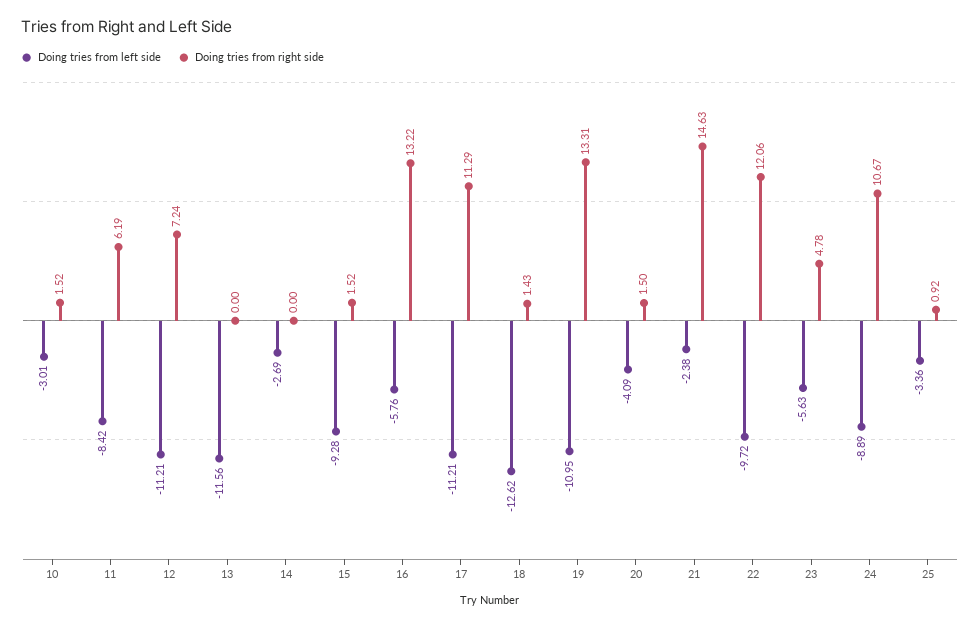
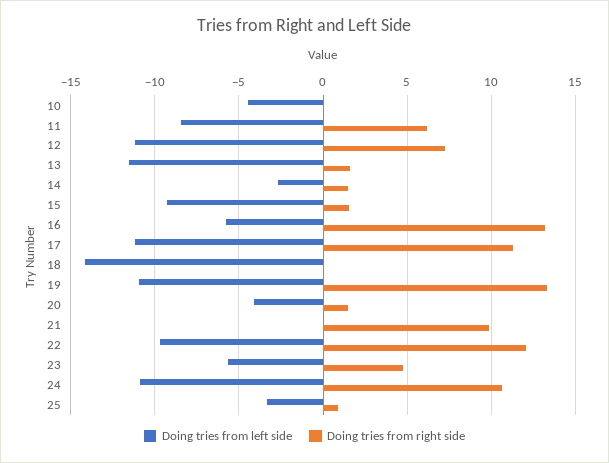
  {
    "Doing tries from left side": {
-     "10": -3.01,
+     "10": -4.5,
      "11": -8.42,
      "12": -11.21,
      "13": -11.56,
      "14": -2.69,
      "15": -9.28,
      "16": -5.76,
      "17": -11.21,
-     "18": -12.62,
+     "18": -14,
      "19": -10.95,
      "20": -4.09,
-     "21": -2.38,
+     "21": 0,
      "22": -9.72,
      "23": -5.63,
-     "24": -8.89,
+     "24": -11,
      "25": -3.36
    },
    "Doing tries from right side": {
-     "10": 1.52,
+     "10": 0,
      "11": 6.19,
      "12": 7.24,
-     "13": 0,
+     "13": 1.5,
-     "14": 0,
+     "14": 1.5,
      "15": 1.52,
      "16": 13.22,
      "17": 11.29,
-     "18": 1.43,
+     "18": 0,
      "19": 13.31,
      "20": 1.5,
-     "21": 14.63,
+     "21": 10,
      "22": 12.06,
      "23": 4.78,
      "24": 10.67,
      "25": 0.92
    }
  }

